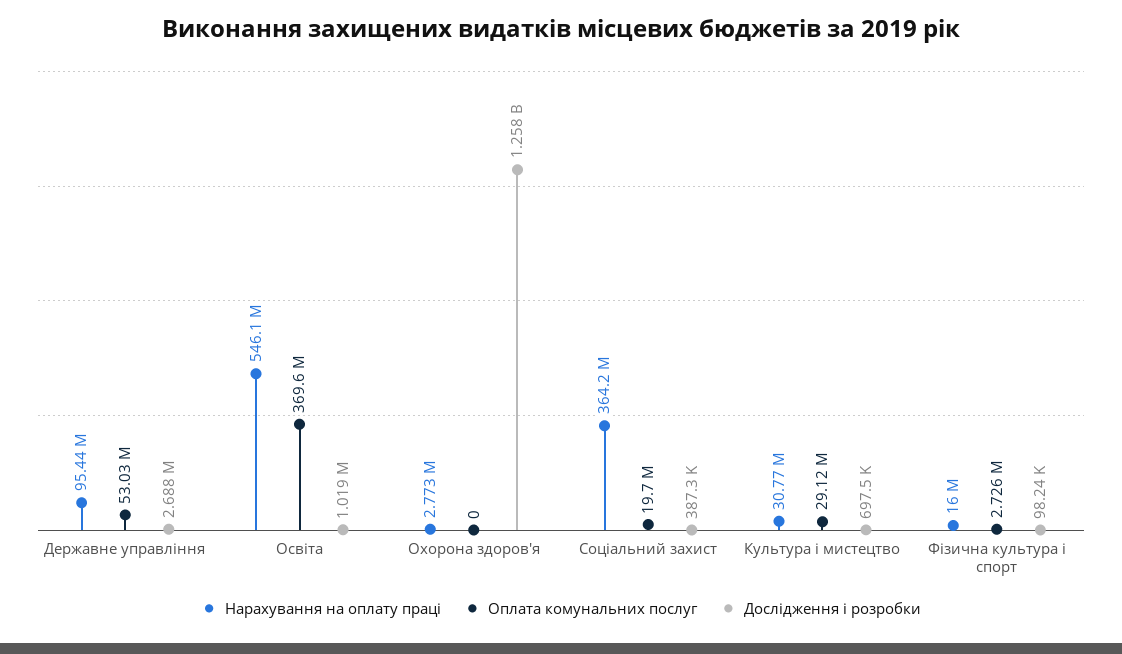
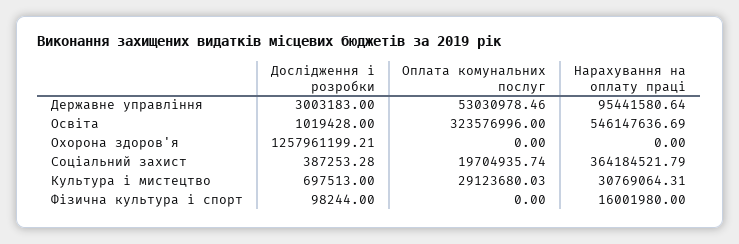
  {
    "Нарахування на оплату праці": {
      "Державне управління": 95441580.64,
      "Освіта": 546147636.69,
-     "Охорона здоров'я": 2773000,
+     "Охорона здоров'я": 0,
      "Соціальний захист": 364184521.79,
      "Культура і мистецтво": 30769064.31,
      "Фізична культура і спорт": 16001980
    },
    "Оплата комунальних послуг": {
      "Державне управління": 53030978.46,
-     "Освіта": 369600000,
+     "Освіта": 323576996,
      "Охорона здоров'я": 0,
      "Соціальний захист": 19704935.74,
      "Культура і мистецтво": 29123680.03,
-     "Фізична культура і спорт": 2726000
+     "Фізична культура і спорт": 0
    },
    "Дослідження і розробки": {
-     "Державне управління": 2688000,
+     "Державне управління": 3003183,
      "Освіта": 1019428,
      "Охорона здоров'я": 1257961199.21,
      "Соціальний захист": 387253.28,
      "Культура і мистецтво": 697513,
      "Фізична культура і спорт": 98244
    }
  }

